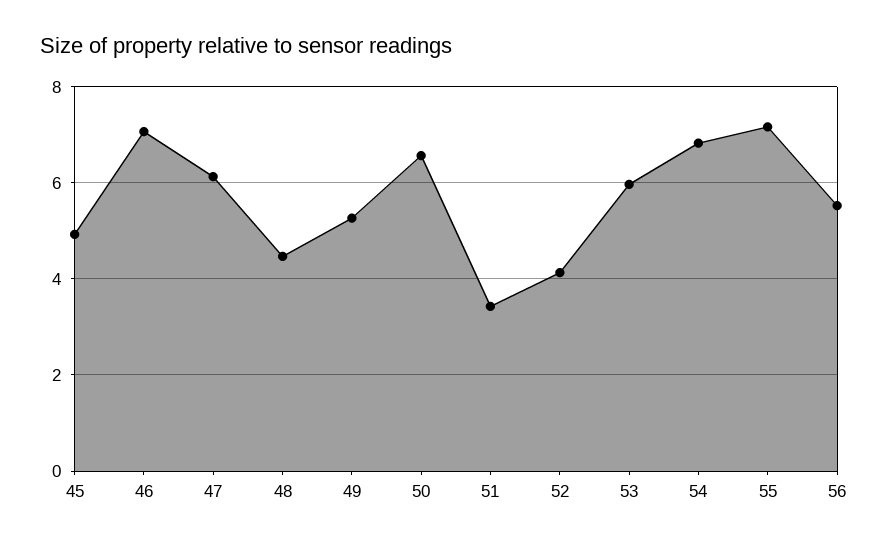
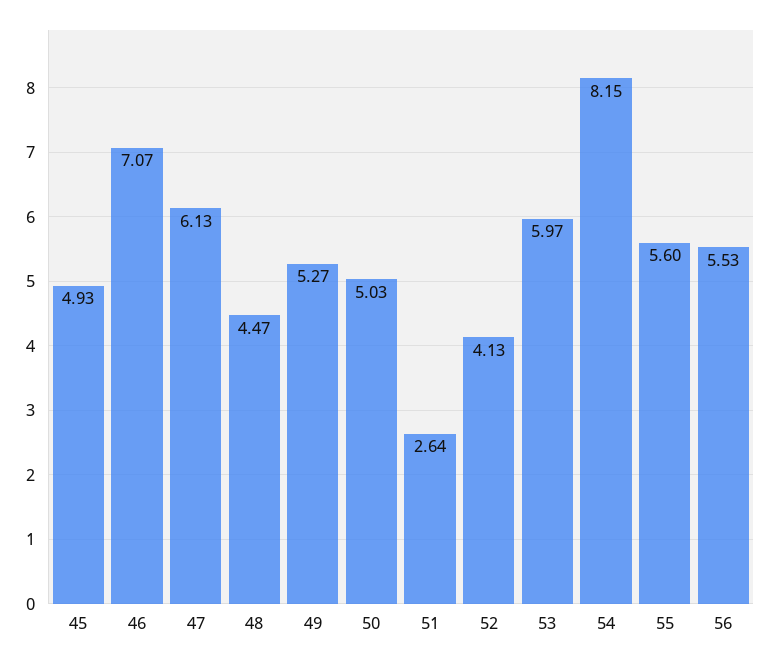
  {
    "45": 4.93,
    "46": 7.07,
    "47": 6.13,
    "48": 4.47,
    "49": 5.27,
-   "50": 6.6,
+   "50": 5.03,
-   "51": 3.4,
+   "51": 2.64,
    "52": 4.13,
    "53": 5.97,
-   "54": 6.8,
+   "54": 8.15,
-   "55": 7.2,
+   "55": 5.6,
    "56": 5.53
  }

